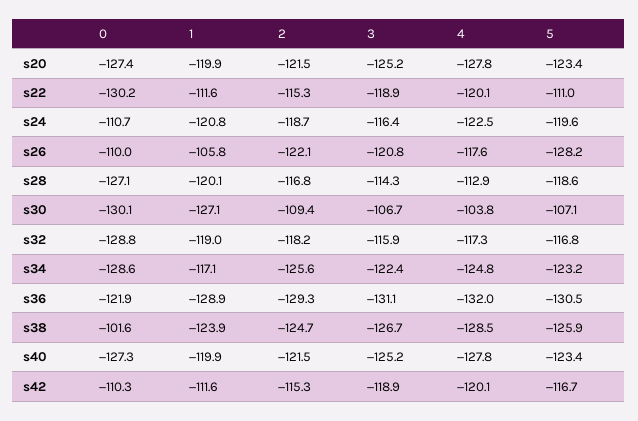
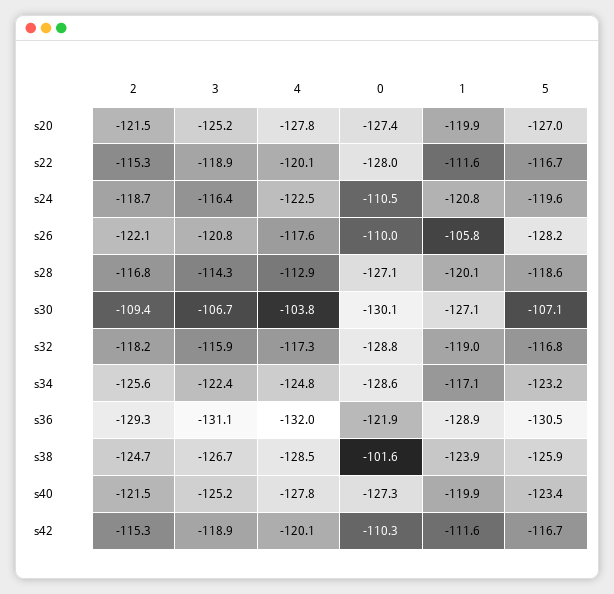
  {
    "0": {
      "s20": -127.4,
-     "s22": -130.2,
+     "s22": -128,
-     "s24": -110.7,
+     "s24": -110.5,
      "s26": -110,
      "s28": -127.1,
      "s30": -130.1,
      "s32": -128.8,
      "s34": -128.6,
      "s36": -121.9,
      "s38": -101.6,
      "s40": -127.3,
      "s42": -110.3
    },
    "1": {
      "s20": -119.9,
      "s22": -111.6,
      "s24": -120.8,
      "s26": -105.8,
      "s28": -120.1,
      "s30": -127.1,
      "s32": -119,
      "s34": -117.1,
      "s36": -128.9,
      "s38": -123.9,
      "s40": -119.9,
      "s42": -111.6
    },
    "2": {
      "s20": -121.5,
      "s22": -115.3,
      "s24": -118.7,
      "s26": -122.1,
      "s28": -116.8,
      "s30": -109.4,
      "s32": -118.2,
      "s34": -125.6,
      "s36": -129.3,
      "s38": -124.7,
      "s40": -121.5,
      "s42": -115.3
    },
    "3": {
      "s20": -125.2,
      "s22": -118.9,
      "s24": -116.4,
      "s26": -120.8,
      "s28": -114.3,
      "s30": -106.7,
      "s32": -115.9,
      "s34": -122.4,
      "s36": -131.1,
      "s38": -126.7,
      "s40": -125.2,
      "s42": -118.9
    },
    "4": {
      "s20": -127.8,
      "s22": -120.1,
      "s24": -122.5,
      "s26": -117.6,
      "s28": -112.9,
      "s30": -103.8,
      "s32": -117.3,
      "s34": -124.8,
      "s36": -132,
      "s38": -128.5,
      "s40": -127.8,
      "s42": -120.1
    },
    "5": {
-     "s20": -123.4,
+     "s20": -127,
-     "s22": -111,
+     "s22": -116.7,
      "s24": -119.6,
      "s26": -128.2,
      "s28": -118.6,
      "s30": -107.1,
      "s32": -116.8,
      "s34": -123.2,
      "s36": -130.5,
      "s38": -125.9,
      "s40": -123.4,
      "s42": -116.7
    }
  }

